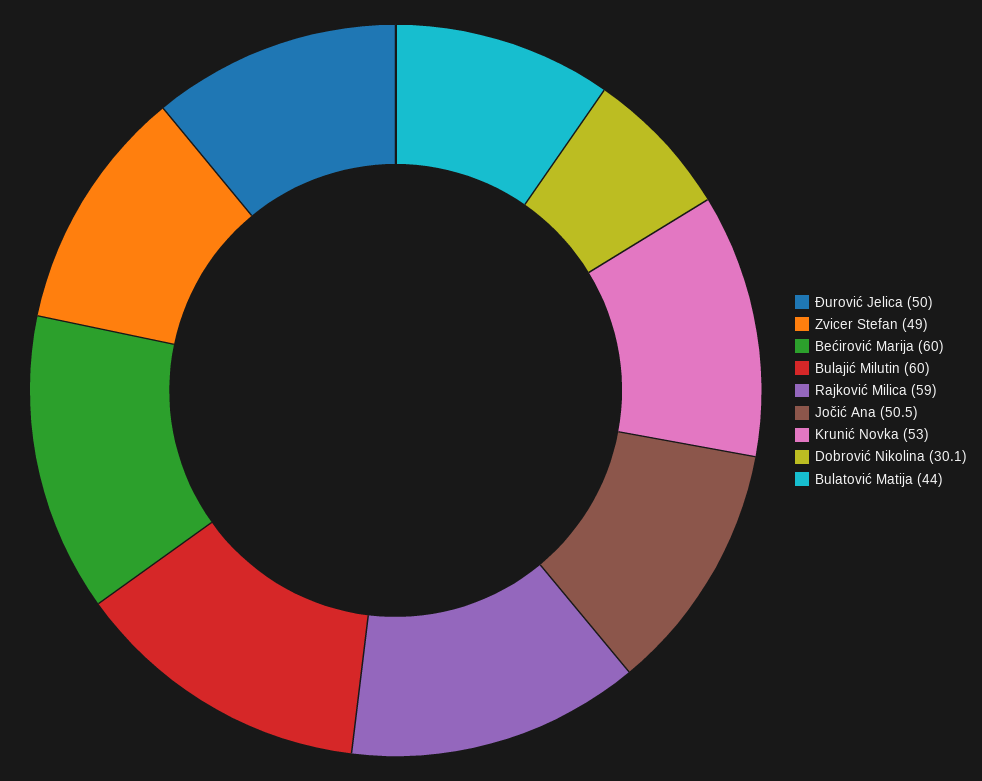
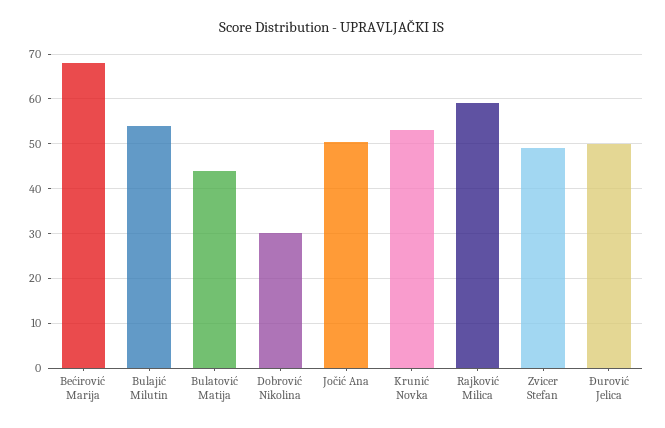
  {
    "Đurović Jelica": 50,
    "Zvicer Stefan": 49,
-   "Bećirović Marija": 60,
+   "Bećirović Marija": 68,
-   "Bulajić Milutin": 60,
+   "Bulajić Milutin": 54,
    "Rajković Milica": 59,
    "Jočić Ana": 50.5,
    "Krunić Novka": 53,
    "Dobrović Nikolina": 30.1,
    "Bulatović Matija": 44
  }

